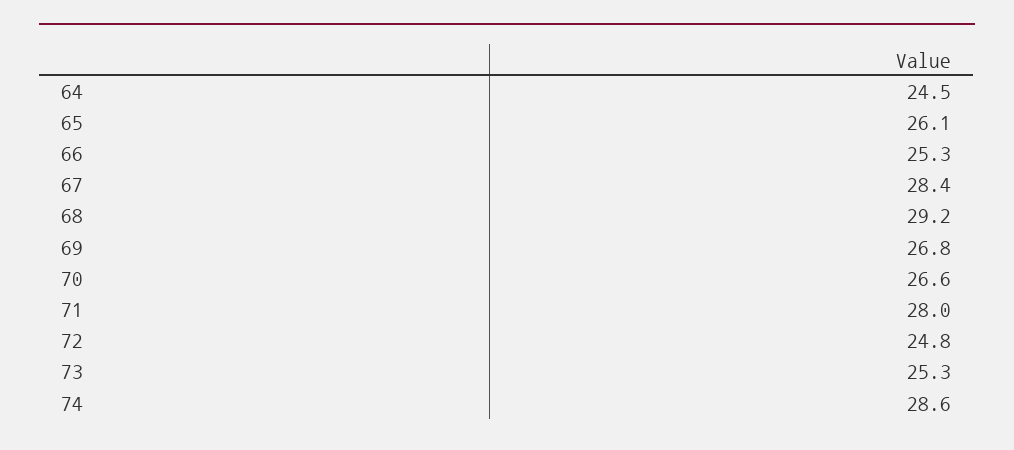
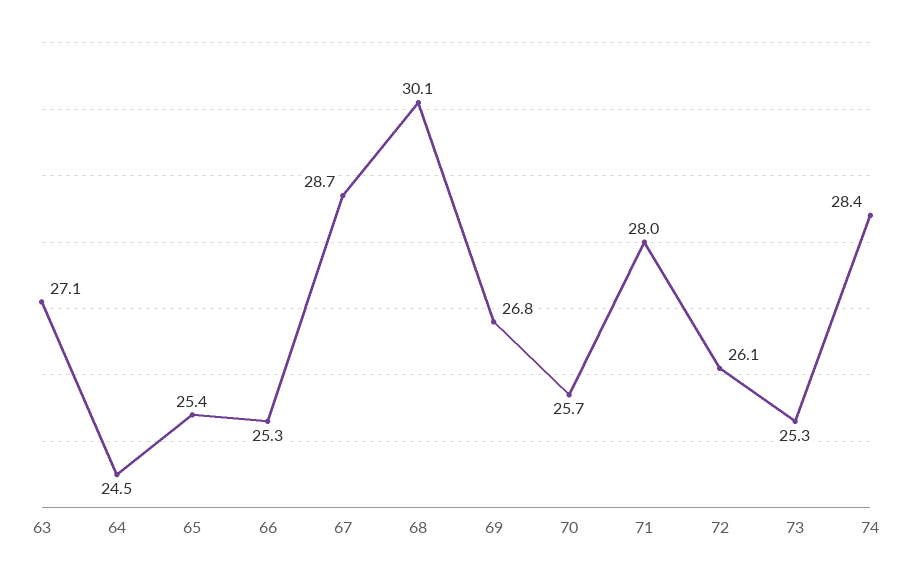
  {
    "64": 24.5,
-   "65": 26.1,
+   "65": 25.4,
    "66": 25.3,
-   "67": 28.4,
+   "67": 28.7,
-   "68": 29.2,
+   "68": 30.1,
    "69": 26.8,
-   "70": 26.6,
+   "70": 25.7,
    "71": 28,
-   "72": 24.8,
+   "72": 26.1,
    "73": 25.3,
-   "74": 28.6
+   "74": 28.4,
+   "63": 27.1
  }

